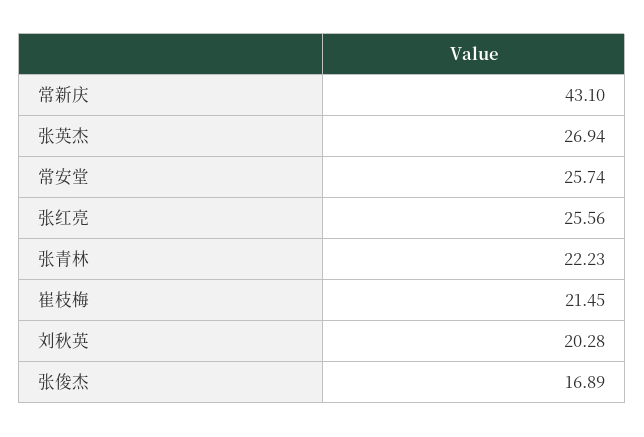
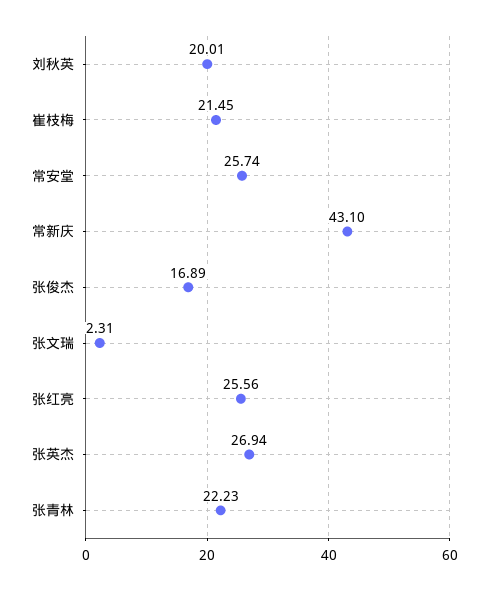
  {
    "常新庆": 43.1,
    "张英杰": 26.94,
    "常安堂": 25.74,
    "张红亮": 25.56,
    "张青林": 22.23,
    "崔枝梅": 21.45,
-   "刘秋英": 20.28,
+   "刘秋英": 20.01,
-   "张俊杰": 16.89
+   "张俊杰": 16.89,
+   "张文瑞": 2.31
  }

